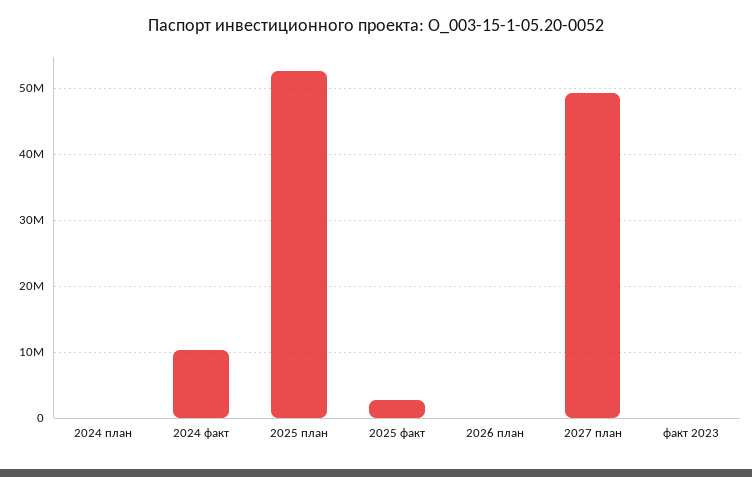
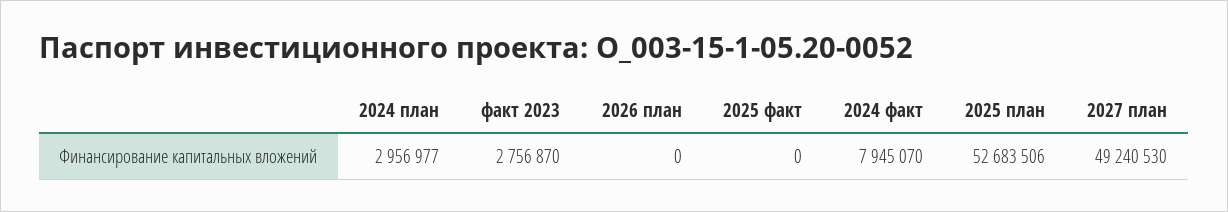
  {
-   "2024 план": 0,
+   "2024 план": 2956977,
-   "2024 факт": 10000000,
+   "2024 факт": 7945070,
    "2025 план": 52683506,
-   "2025 факт": 3000000,
+   "2025 факт": 0,
    "2026 план": 0,
    "2027 план": 49240530,
-   "факт 2023": 0
+   "факт 2023": 2756870
  }

